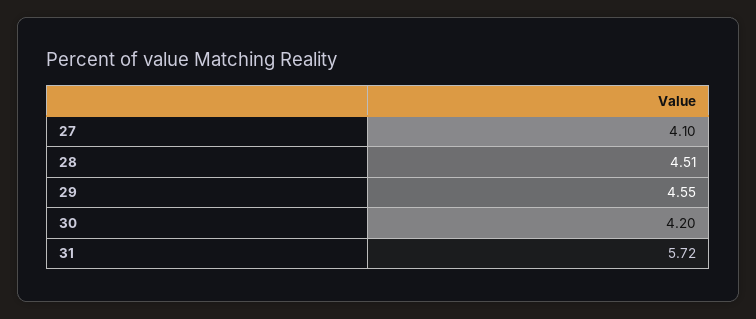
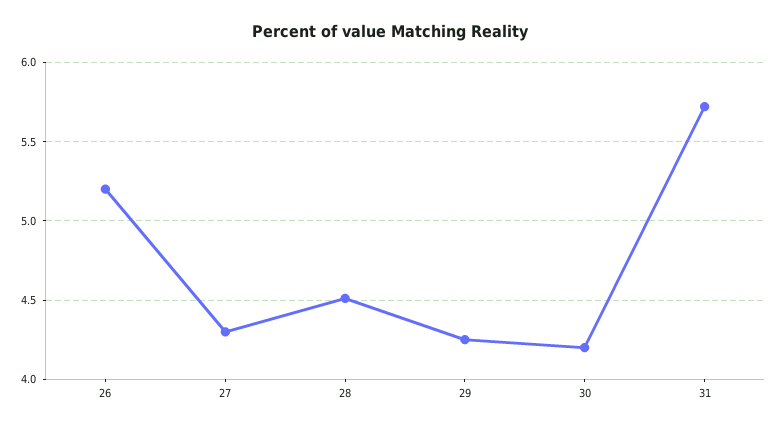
  {
-   "27": 4.1,
+   "27": 4.3,
    "28": 4.51,
-   "29": 4.55,
+   "29": 4.25,
    "30": 4.2,
-   "31": 5.72
+   "31": 5.72,
+   "26": 5.2
  }

